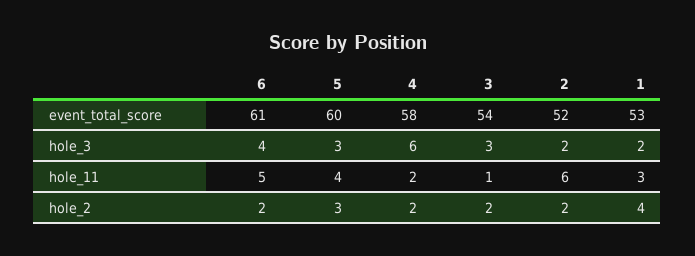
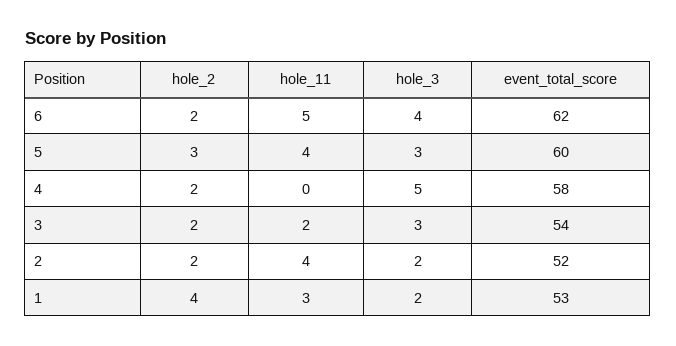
  {
    "6": {
-     "event_total_score": 61,
+     "event_total_score": 62,
      "hole_3": 4,
      "hole_11": 5,
      "hole_2": 2
    },
    "5": {
      "event_total_score": 60,
      "hole_3": 3,
      "hole_11": 4,
      "hole_2": 3
    },
    "4": {
      "event_total_score": 58,
-     "hole_3": 6,
+     "hole_3": 5,
-     "hole_11": 2,
+     "hole_11": 0,
      "hole_2": 2
    },
    "3": {
      "event_total_score": 54,
      "hole_3": 3,
-     "hole_11": 1,
+     "hole_11": 2,
      "hole_2": 2
    },
    "2": {
      "event_total_score": 52,
      "hole_3": 2,
-     "hole_11": 6,
+     "hole_11": 4,
      "hole_2": 2
    },
    "1": {
      "event_total_score": 53,
      "hole_3": 2,
      "hole_11": 3,
      "hole_2": 4
    }
  }

